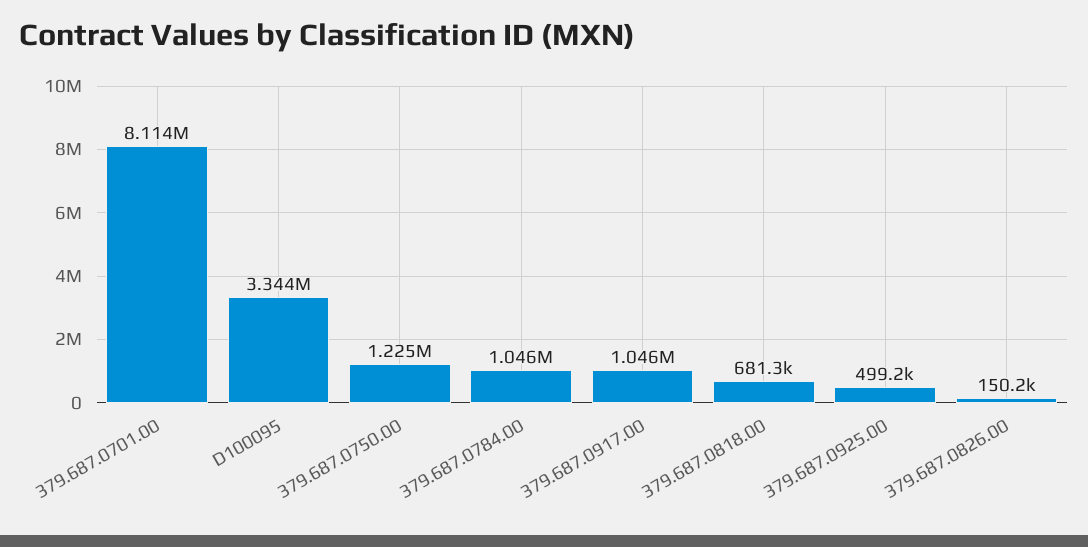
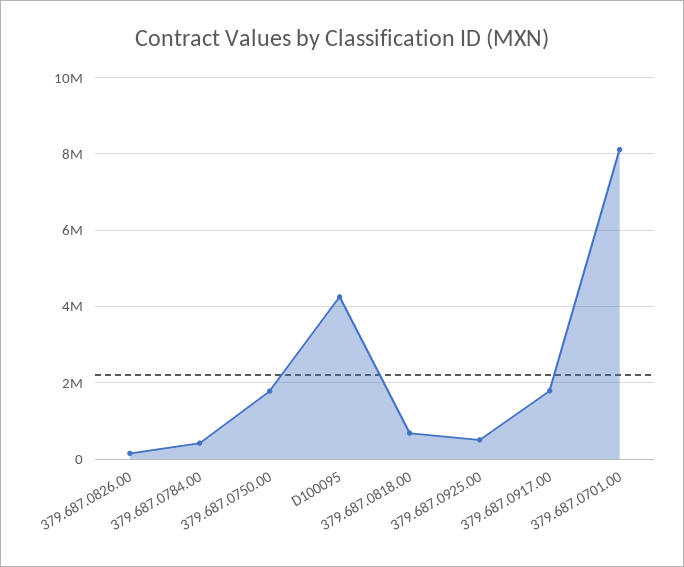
  {
    "379.687.0701.00": 8114000,
-   "D100095": 3344000,
+   "D100095": 4200000,
-   "379.687.0750.00": 1225000,
+   "379.687.0750.00": 1800000,
-   "379.687.0784.00": 1046000,
+   "379.687.0784.00": 400000,
-   "379.687.0917.00": 1046000,
+   "379.687.0917.00": 1800000,
    "379.687.0818.00": 681300,
    "379.687.0925.00": 499200,
    "379.687.0826.00": 150200
  }

